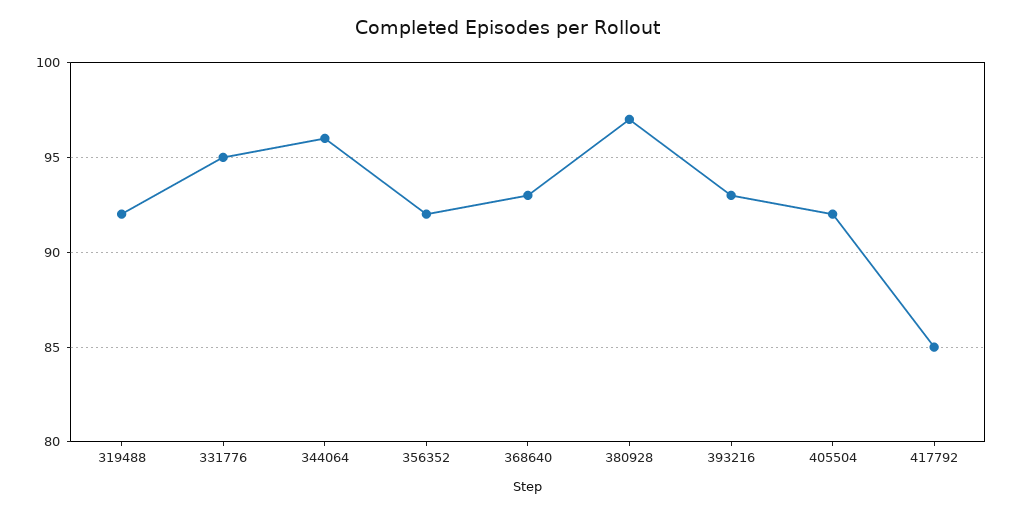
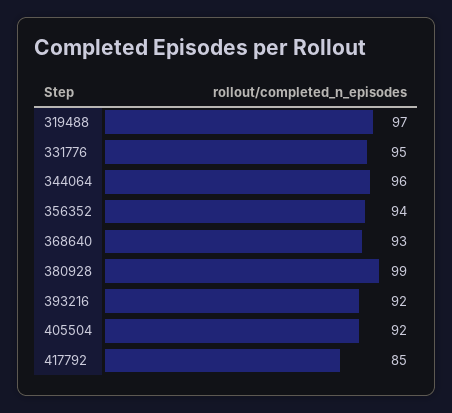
  {
-   "319488": 92,
+   "319488": 97,
    "331776": 95,
    "344064": 96,
-   "356352": 92,
+   "356352": 94,
    "368640": 93,
-   "380928": 97,
+   "380928": 99,
-   "393216": 93,
+   "393216": 92,
    "405504": 92,
    "417792": 85
  }

